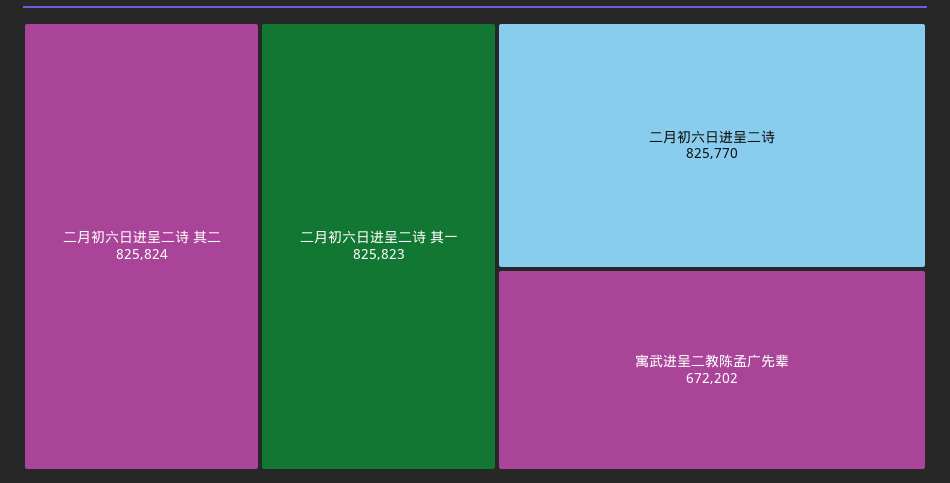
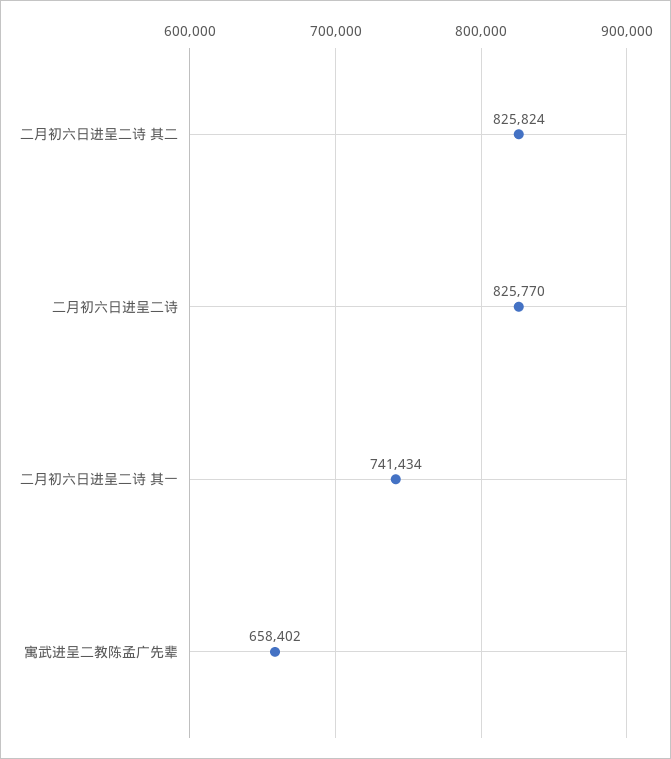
  {
    "二月初六日进呈二诗 其二": 825824,
-   "二月初六日进呈二诗 其一": 825823,
+   "二月初六日进呈二诗 其一": 741434,
    "二月初六日进呈二诗": 825770,
-   "寓武进呈二教陈孟广先辈": 672202
+   "寓武进呈二教陈孟广先辈": 658402
  }

